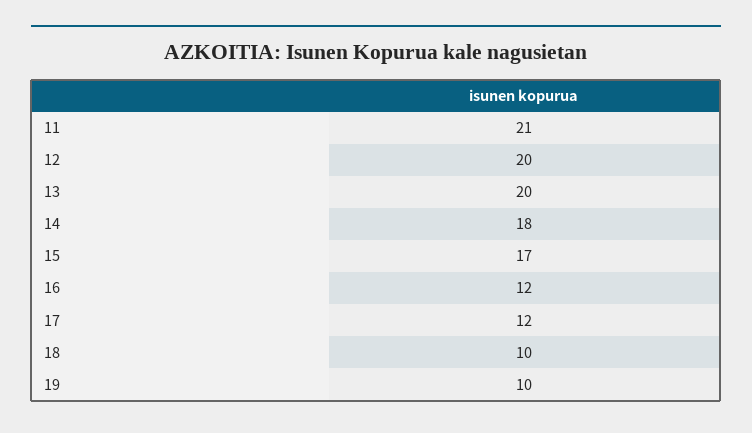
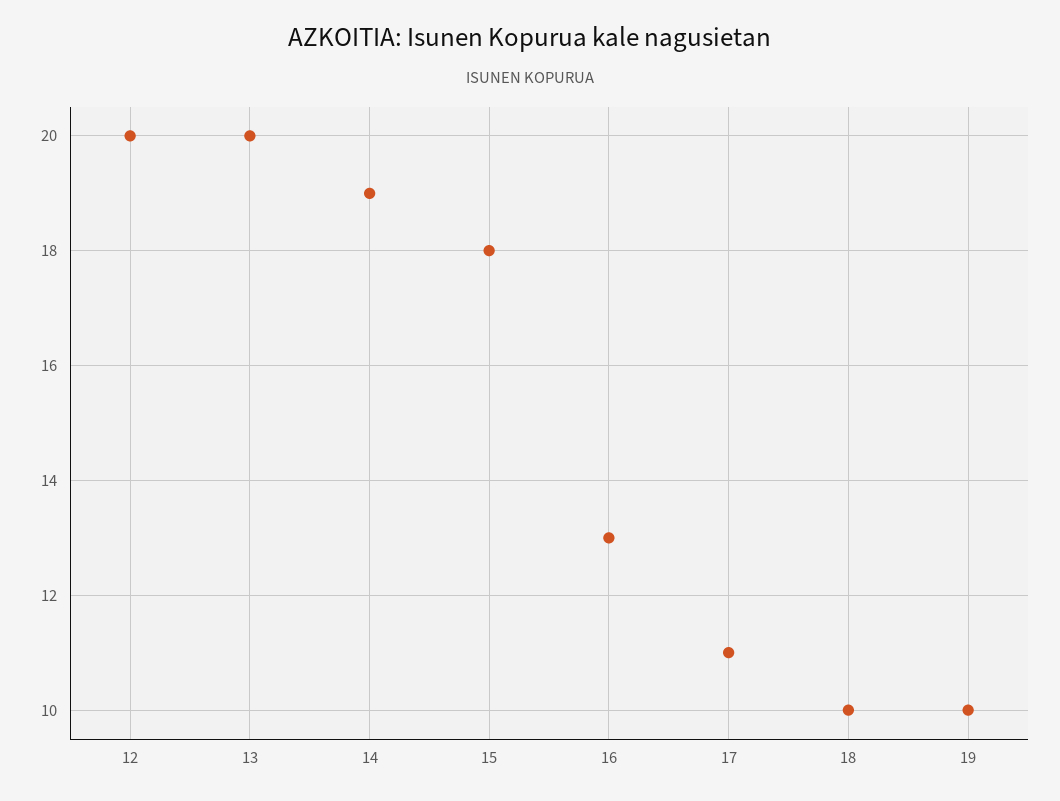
  {
-   "11": 21,
    "12": 20,
    "13": 20,
-   "14": 18,
+   "14": 19,
-   "15": 17,
+   "15": 18,
-   "16": 12,
+   "16": 13,
-   "17": 12,
+   "17": 11,
    "18": 10,
    "19": 10
  }

